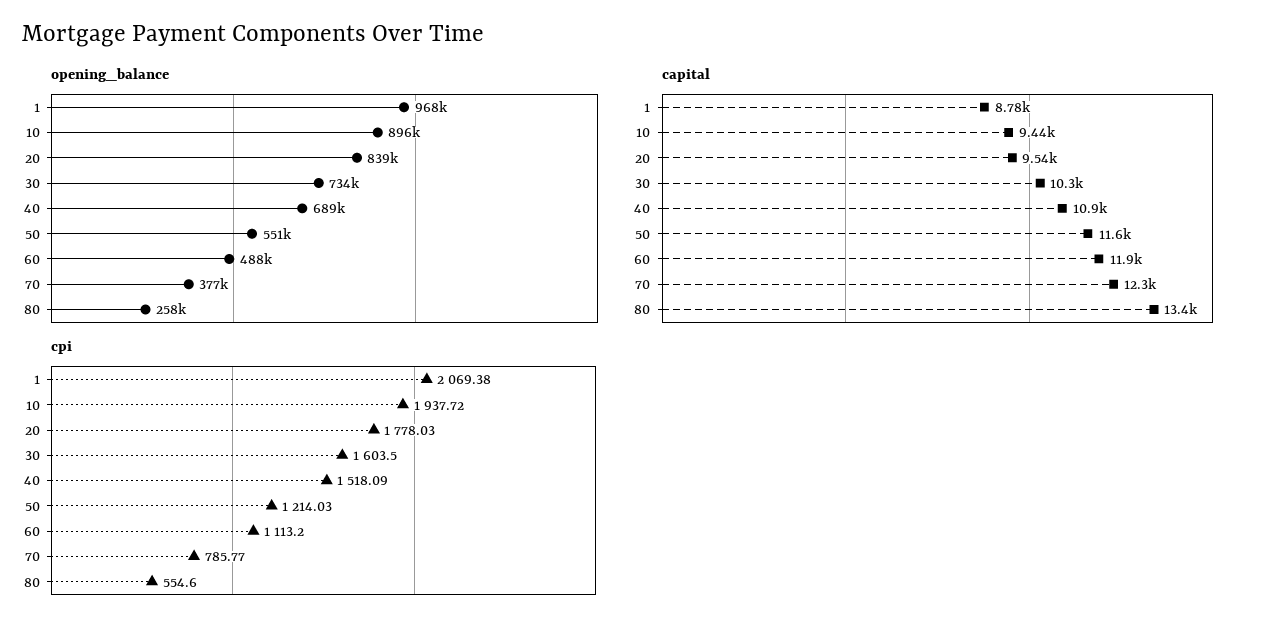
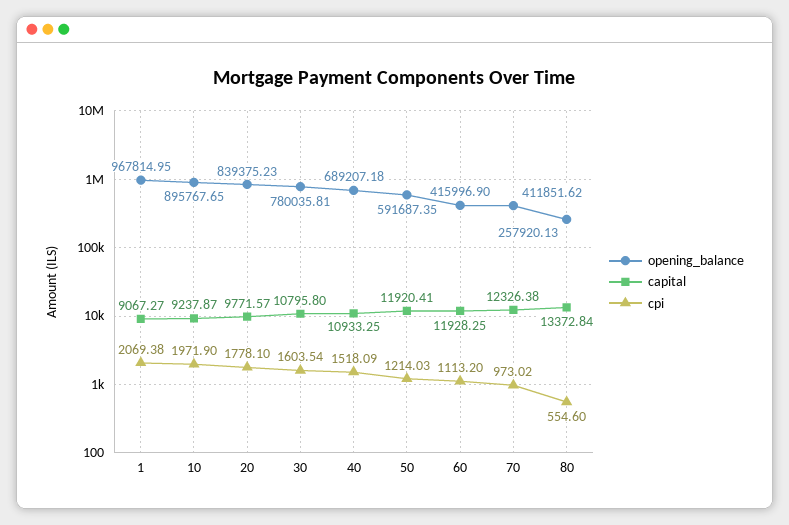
  {
    "opening_balance": {
      "1": 967814.95,
      "10": 895767.65,
      "20": 839375.23,
-     "30": 734000,
+     "30": 780035.81,
      "40": 689207.18,
-     "50": 551000,
+     "50": 591687.35,
-     "60": 488000,
+     "60": 415996.9,
-     "70": 377000,
+     "70": 411851.62,
      "80": 257920.13
    },
    "capital": {
-     "1": 8780,
+     "1": 9067.27,
-     "10": 9440,
+     "10": 9237.87,
-     "20": 9540,
+     "20": 9771.57,
-     "30": 10300,
+     "30": 10795.8,
      "40": 10933.25,
-     "50": 11600,
+     "50": 11920.41,
      "60": 11928.25,
      "70": 12326.38,
      "80": 13372.84
    },
    "cpi": {
      "1": 2069.38,
-     "10": 1937.72,
+     "10": 1971.9,
-     "20": 1778.03,
+     "20": 1778.1,
-     "30": 1603.5,
+     "30": 1603.54,
      "40": 1518.09,
      "50": 1214.03,
      "60": 1113.2,
-     "70": 785.77,
+     "70": 973.02,
      "80": 554.6
    }
  }

